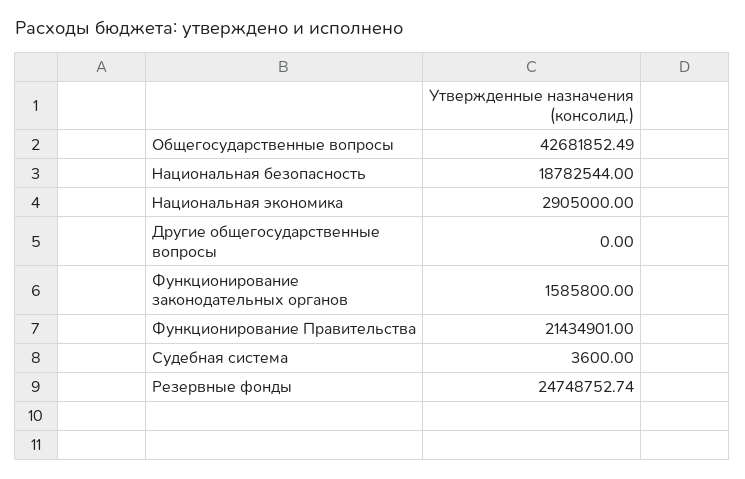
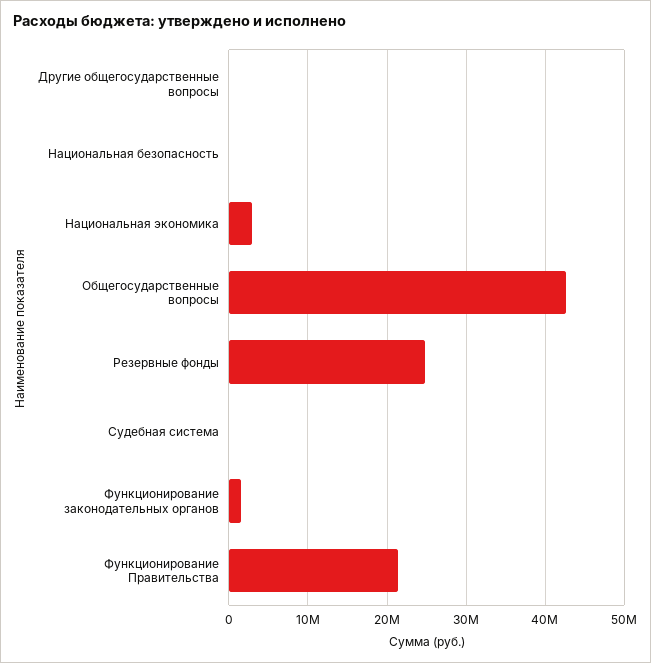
  {
    "Общегосударственные вопросы": 42681852.49,
-   "Национальная безопасность": 18782544,
+   "Национальная безопасность": 0,
    "Национальная экономика": 2905000,
    "Другие общегосударственные вопросы": 0,
    "Функционирование законодательных органов": 1585800,
    "Функционирование Правительства": 21434901,
    "Судебная система": 3600,
    "Резервные фонды": 24748752.74
  }

